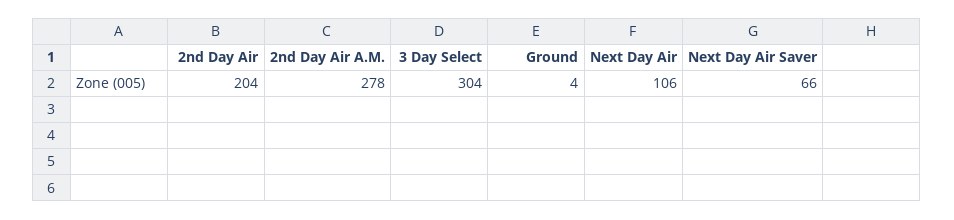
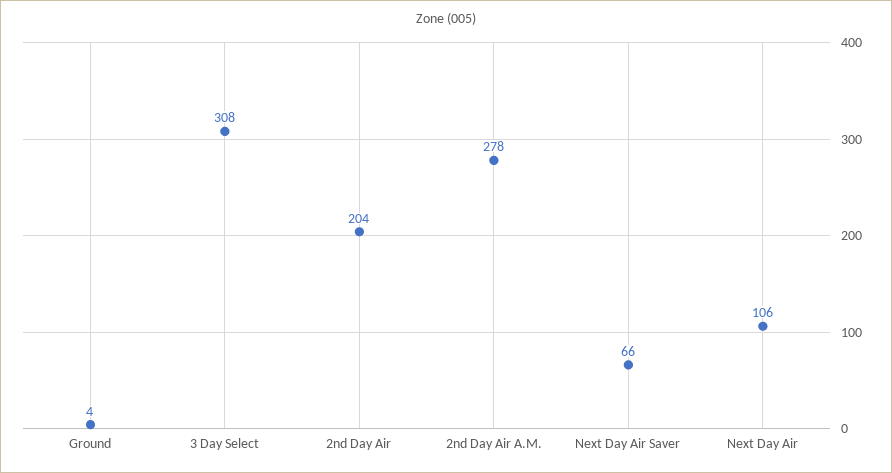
  {
    "2nd Day Air": 204,
    "2nd Day Air A.M.": 278,
-   "3 Day Select": 304,
+   "3 Day Select": 308,
    "Ground": 4,
    "Next Day Air": 106,
    "Next Day Air Saver": 66
  }

